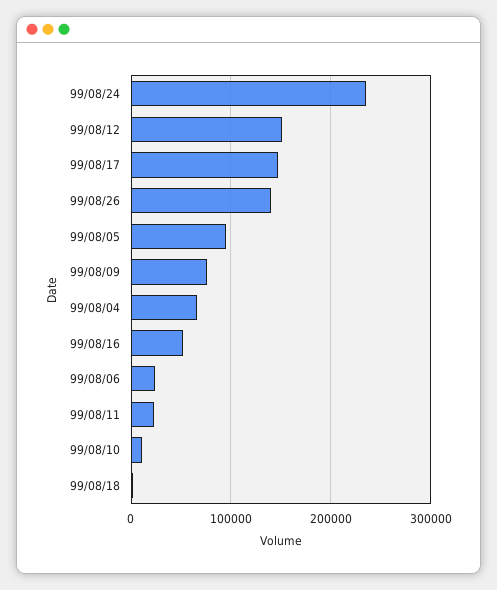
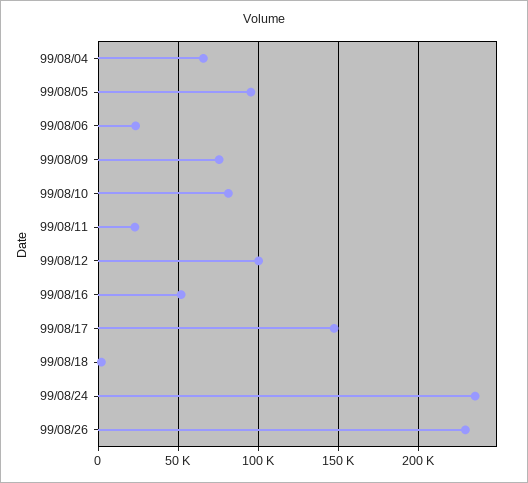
  {
    "99/08/24": 235000,
-   "99/08/12": 150000,
+   "99/08/12": 100000,
    "99/08/17": 145000,
-   "99/08/26": 140000,
+   "99/08/26": 230000,
    "99/08/05": 95000,
    "99/08/09": 75000,
    "99/08/04": 65000,
    "99/08/16": 50000,
    "99/08/06": 25000,
    "99/08/11": 25000,
-   "99/08/10": 10000,
+   "99/08/10": 80000,
    "99/08/18": 0
  }

